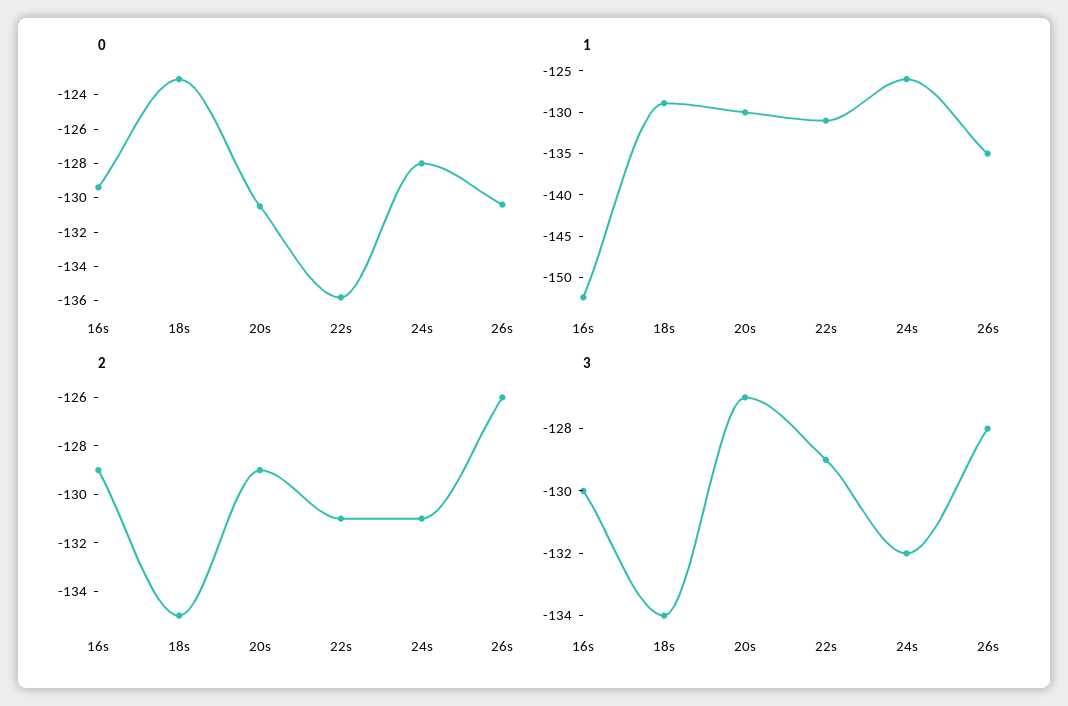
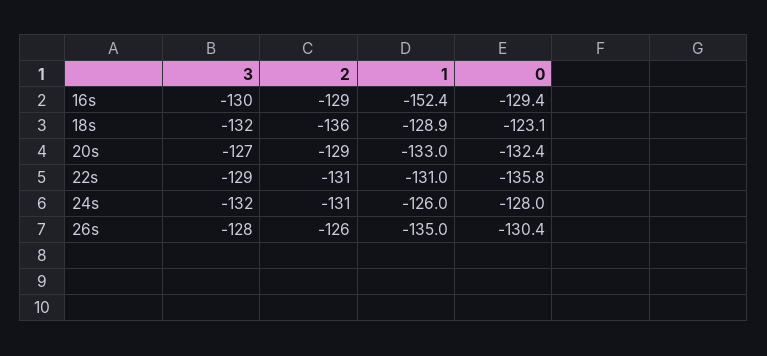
  {
    "0": {
      "16s": -129.4,
      "18s": -123.1,
-     "20s": -130.5,
+     "20s": -132.4,
      "22s": -135.8,
      "24s": -128,
      "26s": -130.4
    },
    "1": {
      "16s": -152.4,
      "18s": -128.9,
-     "20s": -130,
+     "20s": -133,
      "22s": -131,
      "24s": -126,
      "26s": -135
    },
    "2": {
      "16s": -129,
-     "18s": -135,
+     "18s": -136,
      "20s": -129,
      "22s": -131,
      "24s": -131,
      "26s": -126
    },
    "3": {
      "16s": -130,
-     "18s": -134,
+     "18s": -132,
      "20s": -127,
      "22s": -129,
      "24s": -132,
      "26s": -128
    }
  }

